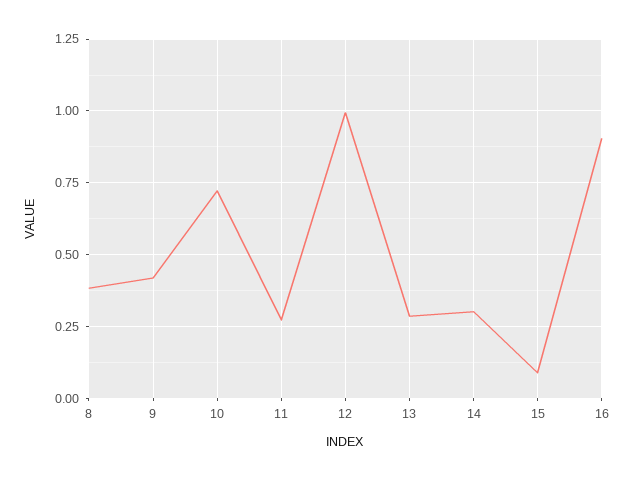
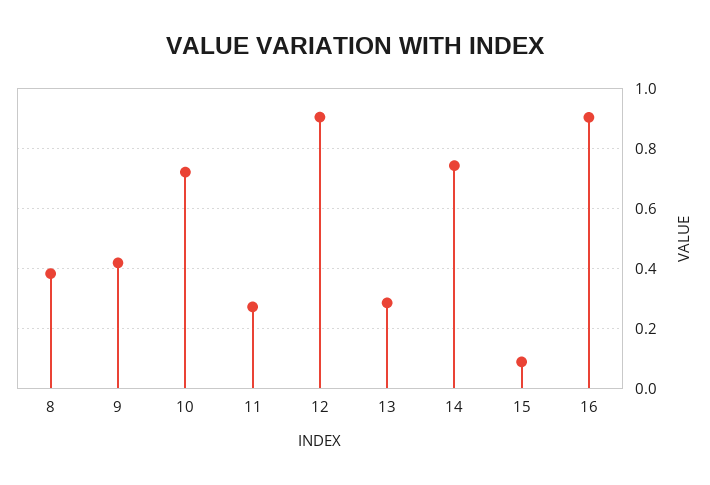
  {
    "8": 0.375,
    "9": 0.425,
    "10": 0.725,
    "11": 0.275,
-   "12": 1,
+   "12": 0.9,
    "13": 0.275,
-   "14": 0.3,
+   "14": 0.75,
    "15": 0.1,
    "16": 0.9
  }

